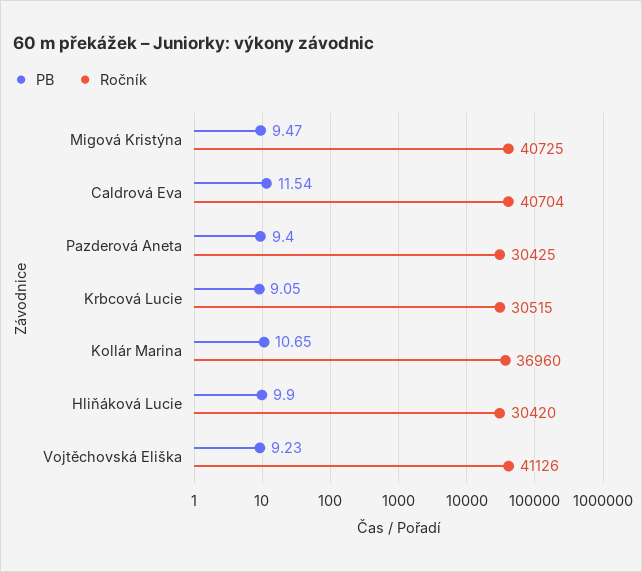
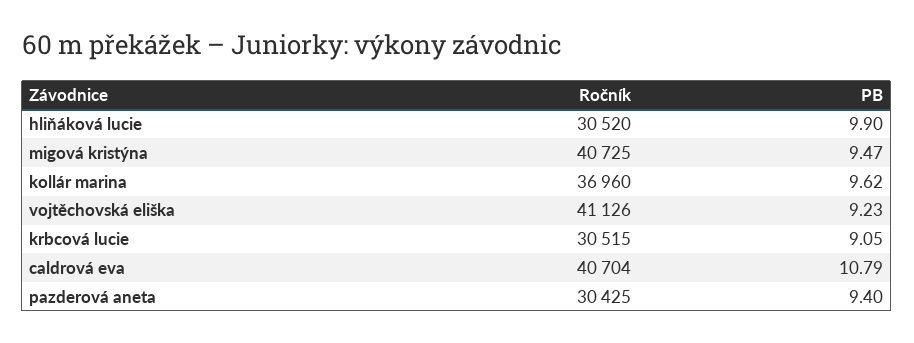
  {
    "PB": {
      "Migová Kristýna": 9.47,
-     "Caldrová Eva": 11.54,
+     "Caldrová Eva": 10.79,
      "Pazderová Aneta": 9.4,
      "Krbcová Lucie": 9.05,
-     "Kollár Marina": 10.65,
+     "Kollár Marina": 9.62,
      "Hliňáková Lucie": 9.9,
      "Vojtěchovská Eliška": 9.23
    },
    "Ročník": {
      "Migová Kristýna": 40725,
      "Caldrová Eva": 40704,
      "Pazderová Aneta": 30425,
      "Krbcová Lucie": 30515,
      "Kollár Marina": 36960,
-     "Hliňáková Lucie": 30420,
+     "Hliňáková Lucie": 30520,
      "Vojtěchovská Eliška": 41126
    }
  }

